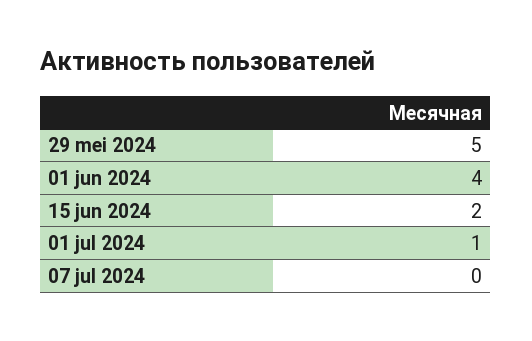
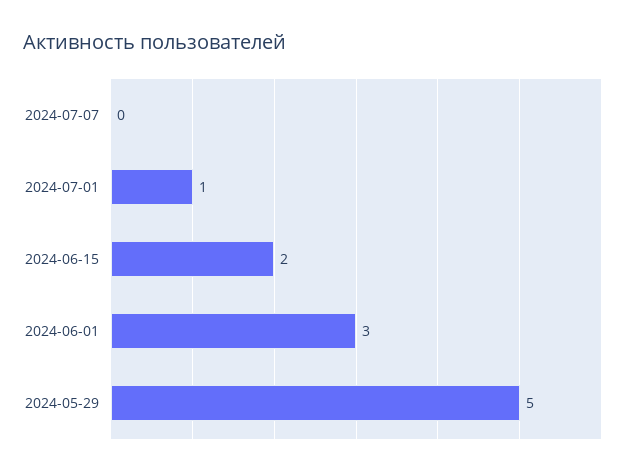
  {
    "29 mei 2024": 5,
-   "01 jun 2024": 4,
+   "01 jun 2024": 3,
    "15 jun 2024": 2,
    "01 jul 2024": 1,
    "07 jul 2024": 0
  }

